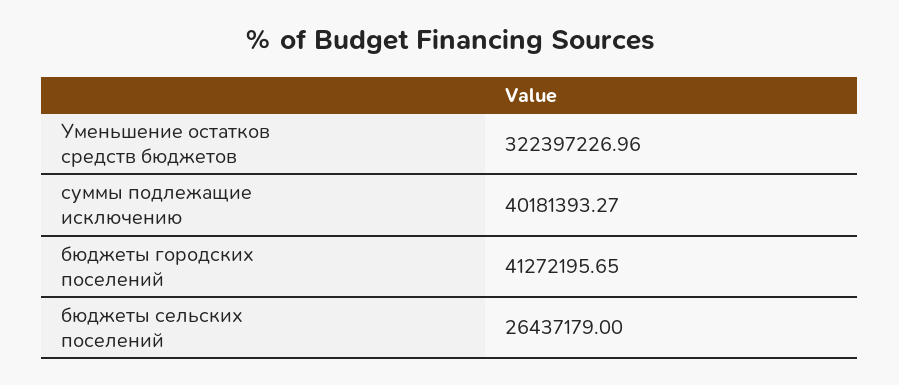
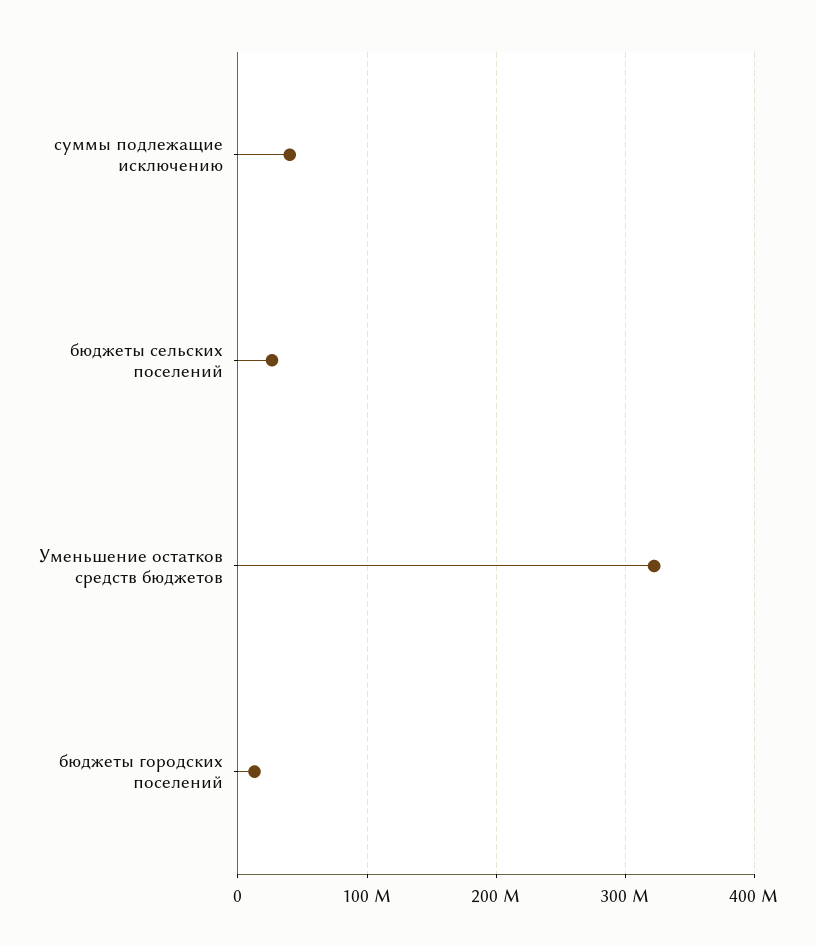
  {
    "Уменьшение остатков средств бюджетов": 322397226.96,
    "суммы подлежащие исключению": 40181393.27,
-   "бюджеты городских поселений": 41272195.65,
+   "бюджеты городских поселений": 10000000,
    "бюджеты сельских поселений": 26437179
  }

